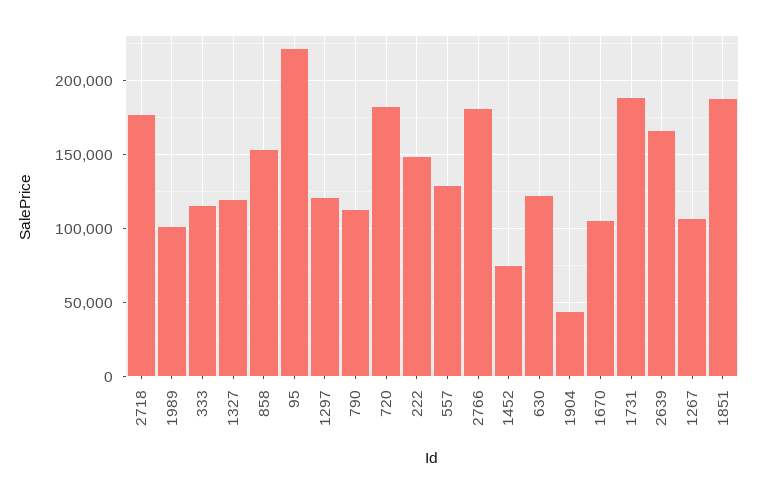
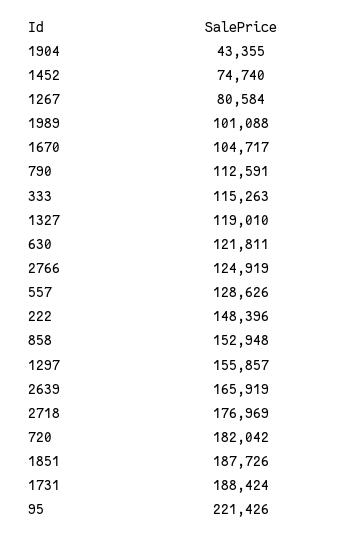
  {
    "2718": 176969,
    "1989": 101088,
    "333": 115263,
    "1327": 119010,
    "858": 152948,
    "95": 221426,
-   "1297": 120000,
+   "1297": 155857,
    "790": 112591,
    "720": 182042,
    "222": 148396,
    "557": 128626,
-   "2766": 180000,
+   "2766": 124919,
    "1452": 74740,
    "630": 121811,
    "1904": 43355,
    "1670": 104717,
    "1731": 188424,
    "2639": 165919,
-   "1267": 105000,
+   "1267": 80584,
    "1851": 187726
  }

